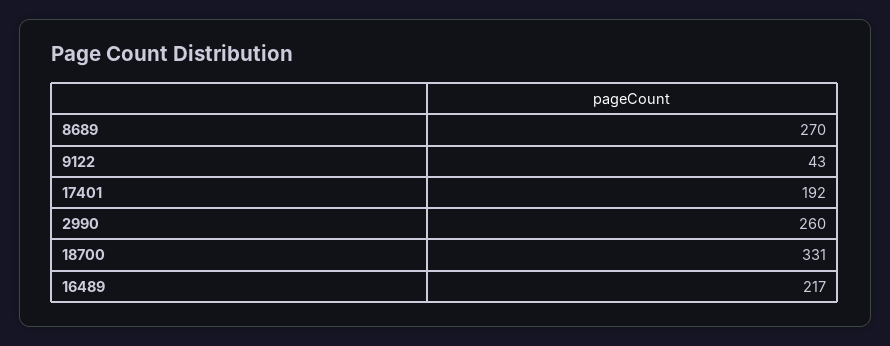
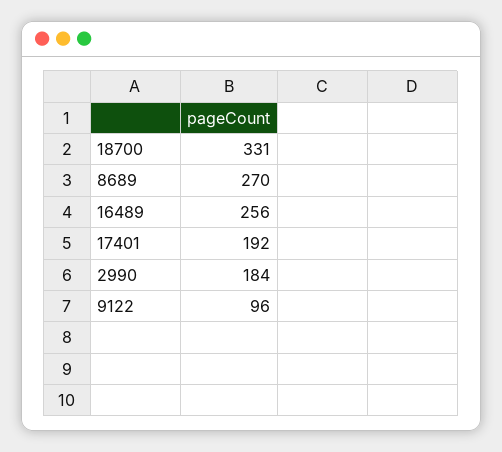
  {
    "8689": 270,
-   "9122": 43,
+   "9122": 96,
    "17401": 192,
-   "2990": 260,
+   "2990": 184,
    "18700": 331,
-   "16489": 217
+   "16489": 256
  }

